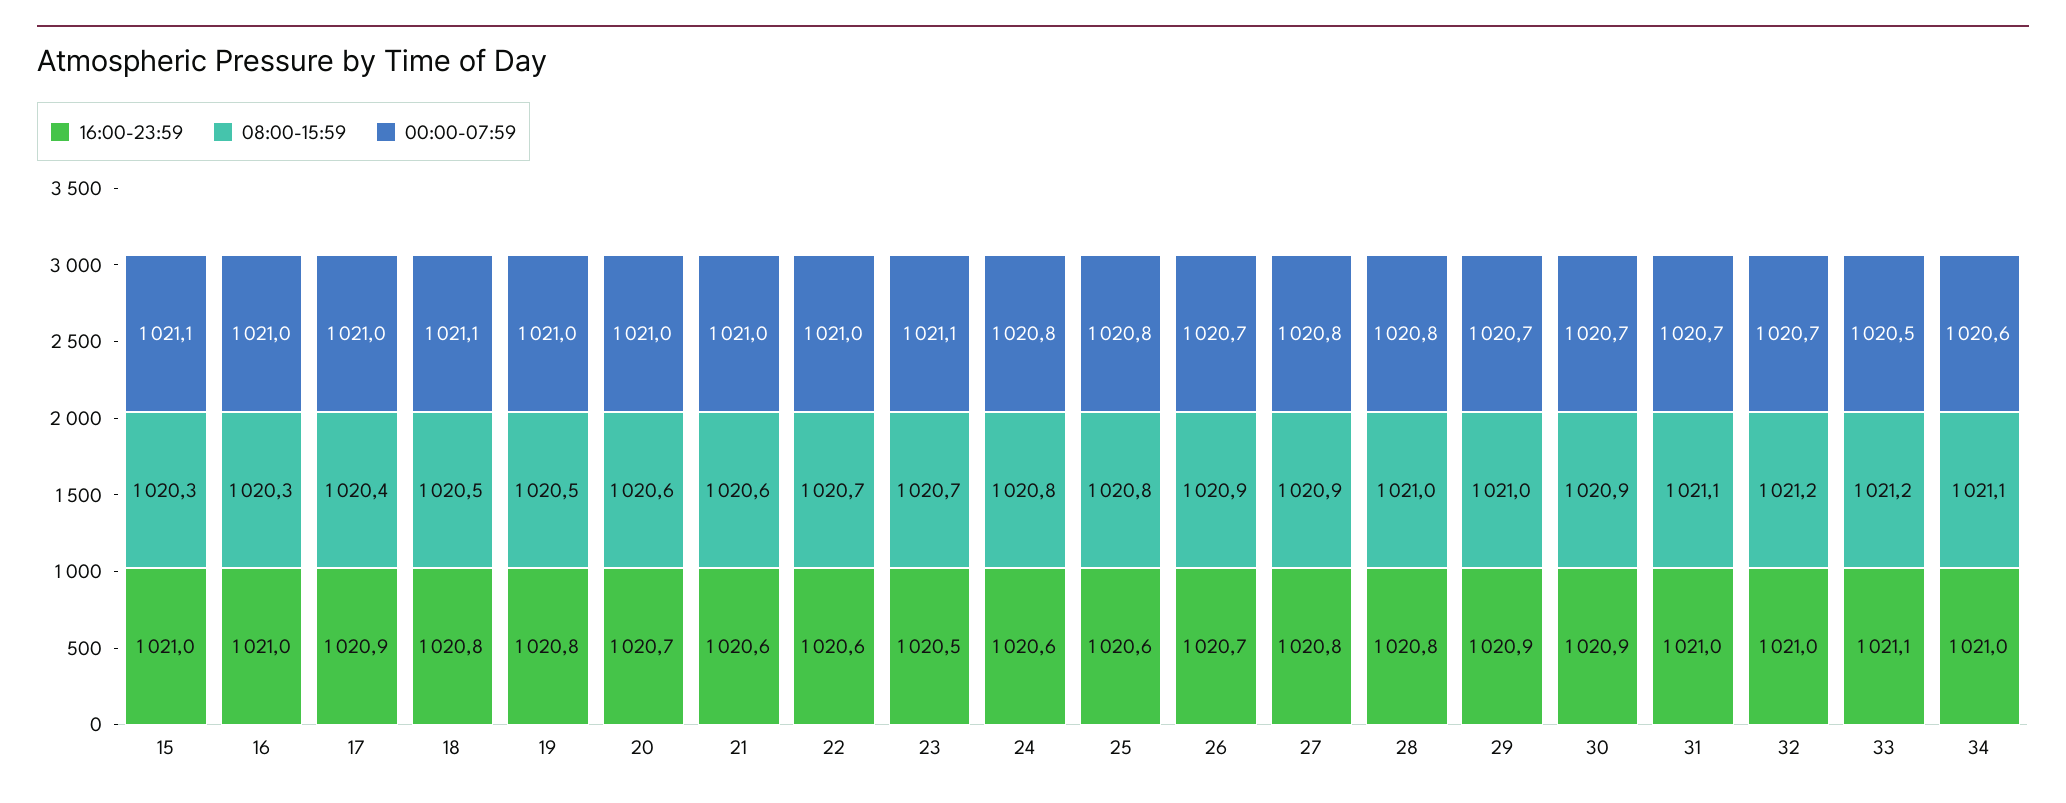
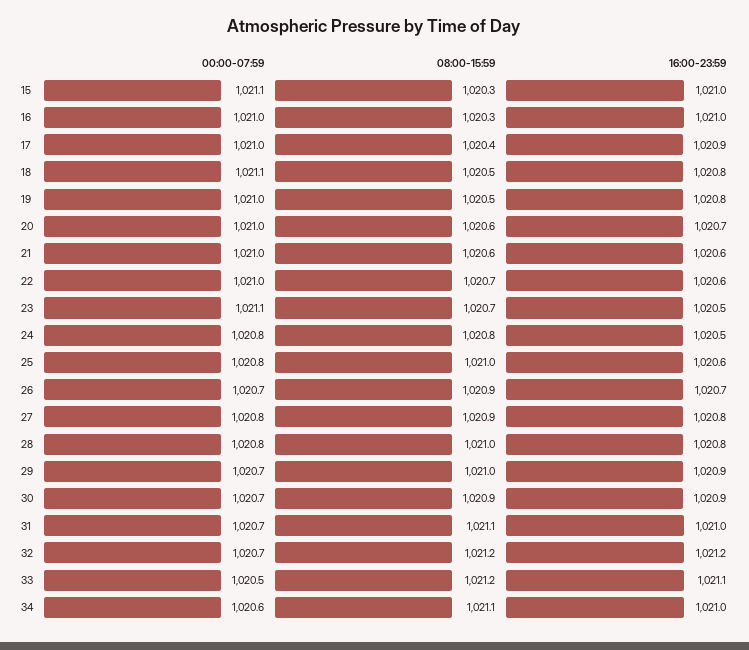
  {
    "16:00-23:59": {
      "15": 1021,
      "16": 1021,
      "17": 1020.9,
      "18": 1020.8,
      "19": 1020.8,
      "20": 1020.7,
      "21": 1020.6,
      "22": 1020.6,
      "23": 1020.5,
-     "24": 1020.6,
+     "24": 1020.5,
      "25": 1020.6,
      "26": 1020.7,
      "27": 1020.8,
      "28": 1020.8,
      "29": 1020.9,
      "30": 1020.9,
      "31": 1021,
-     "32": 1021,
+     "32": 1021.2,
      "33": 1021.1,
      "34": 1021
    },
    "08:00-15:59": {
      "15": 1020.3,
      "16": 1020.3,
      "17": 1020.4,
      "18": 1020.5,
      "19": 1020.5,
      "20": 1020.6,
      "21": 1020.6,
      "22": 1020.7,
      "23": 1020.7,
      "24": 1020.8,
-     "25": 1020.8,
+     "25": 1021,
      "26": 1020.9,
      "27": 1020.9,
      "28": 1021,
      "29": 1021,
      "30": 1020.9,
      "31": 1021.1,
      "32": 1021.2,
      "33": 1021.2,
      "34": 1021.1
    },
    "00:00-07:59": {
      "15": 1021.1,
      "16": 1021,
      "17": 1021,
      "18": 1021.1,
      "19": 1021,
      "20": 1021,
      "21": 1021,
      "22": 1021,
      "23": 1021.1,
      "24": 1020.8,
      "25": 1020.8,
      "26": 1020.7,
      "27": 1020.8,
      "28": 1020.8,
      "29": 1020.7,
      "30": 1020.7,
      "31": 1020.7,
      "32": 1020.7,
      "33": 1020.5,
      "34": 1020.6
    }
  }

